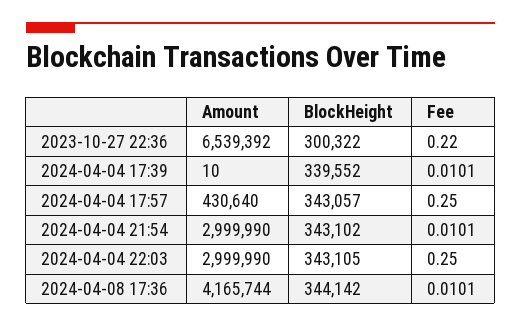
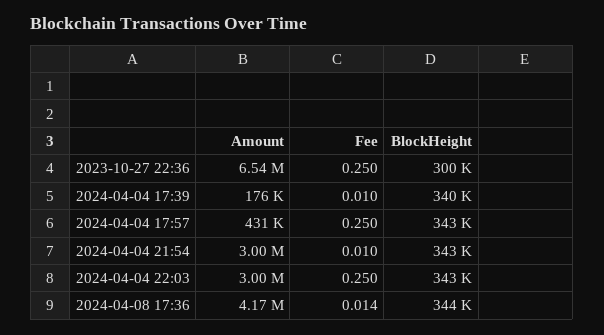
  {
    "Amount": {
      "2023-10-27 22:36": 6539392,
-     "2024-04-04 17:39": 10,
+     "2024-04-04 17:39": 176000,
      "2024-04-04 17:57": 430640,
      "2024-04-04 21:54": 2999990,
      "2024-04-04 22:03": 2999990,
      "2024-04-08 17:36": 4165744
    },
    "BlockHeight": {
      "2023-10-27 22:36": 300322,
      "2024-04-04 17:39": 339552,
      "2024-04-04 17:57": 343057,
      "2024-04-04 21:54": 343102,
      "2024-04-04 22:03": 343105,
      "2024-04-08 17:36": 344142
    },
    "Fee": {
-     "2023-10-27 22:36": 0.22,
+     "2023-10-27 22:36": 0.25,
      "2024-04-04 17:39": 0.0101,
      "2024-04-04 17:57": 0.25,
      "2024-04-04 21:54": 0.0101,
      "2024-04-04 22:03": 0.25,
-     "2024-04-08 17:36": 0.0101
+     "2024-04-08 17:36": 0.014
    }
  }

